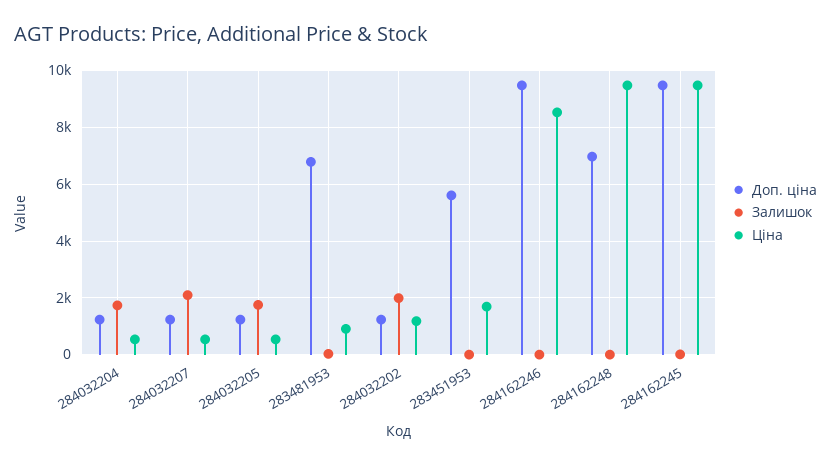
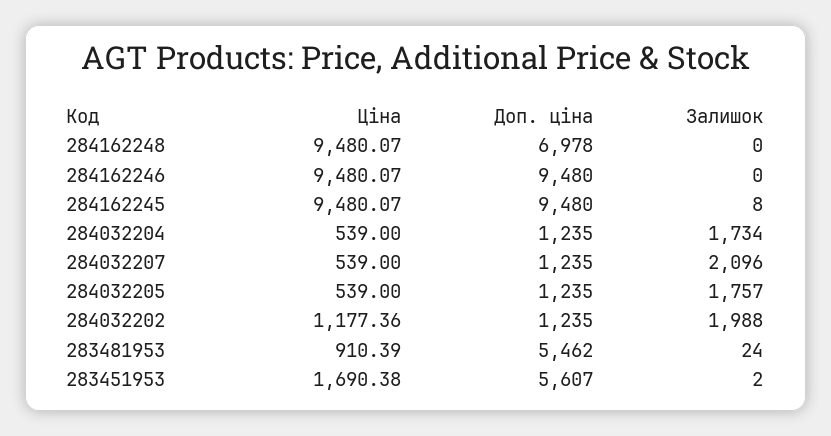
  {
    "Доп. ціна": {
      "284032204": 1235,
      "284032207": 1235,
      "284032205": 1235,
-     "283481953": 6750,
+     "283481953": 5462,
      "284032202": 1235,
      "283451953": 5607,
      "284162246": 9480,
      "284162248": 6978,
      "284162245": 9480
    },
    "Залишок": {
      "284032204": 1734,
      "284032207": 2096,
      "284032205": 1757,
      "283481953": 24,
      "284032202": 1988,
      "283451953": 2,
      "284162246": 0,
      "284162248": 0,
      "284162245": 8
    },
    "Ціна": {
      "284032204": 539,
      "284032207": 539,
      "284032205": 539,
      "283481953": 910.39,
      "284032202": 1177.36,
      "283451953": 1690.38,
-     "284162246": 8500,
+     "284162246": 9480.07,
      "284162248": 9480.07,
      "284162245": 9480.07
    }
  }

